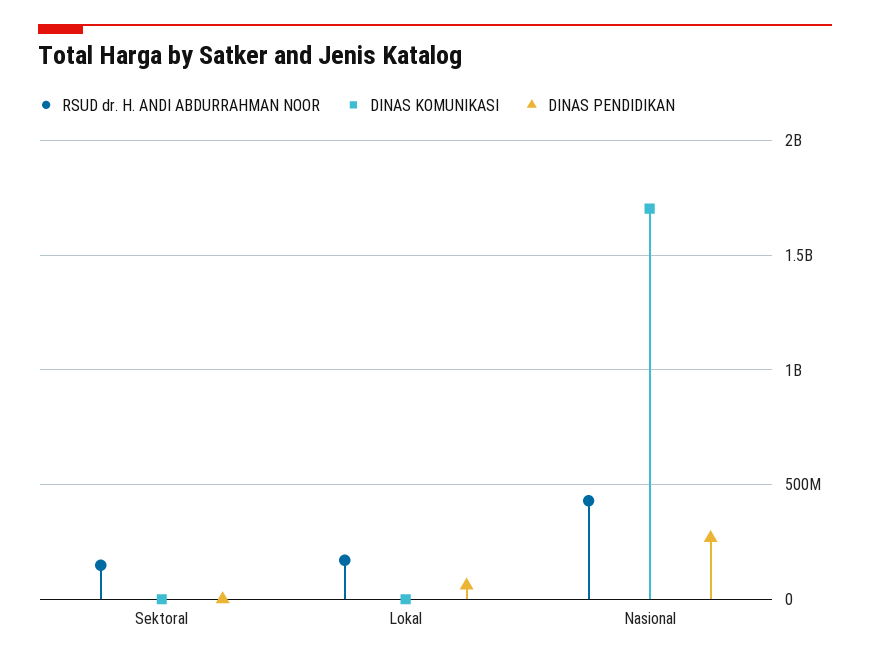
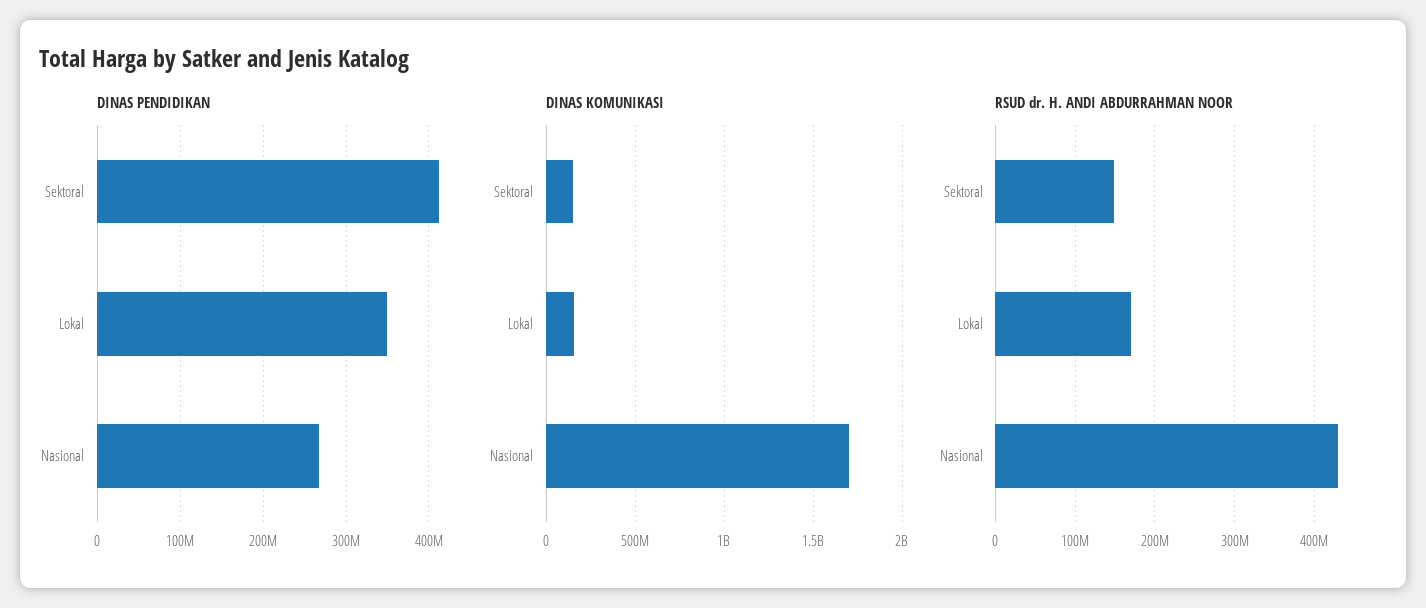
  {
    "RSUD dr. H. ANDI ABDURRAHMAN NOOR": {
      "Sektoral": 150000000,
      "Lokal": 170000000,
      "Nasional": 430000000
    },
    "DINAS KOMUNIKASI": {
-     "Sektoral": 0,
+     "Sektoral": 150000000,
-     "Lokal": 0,
+     "Lokal": 150000000,
      "Nasional": 1700000000
    },
    "DINAS PENDIDIKAN": {
-     "Sektoral": 0,
+     "Sektoral": 410000000,
-     "Lokal": 50000000,
+     "Lokal": 350000000,
      "Nasional": 270000000
    }
  }

